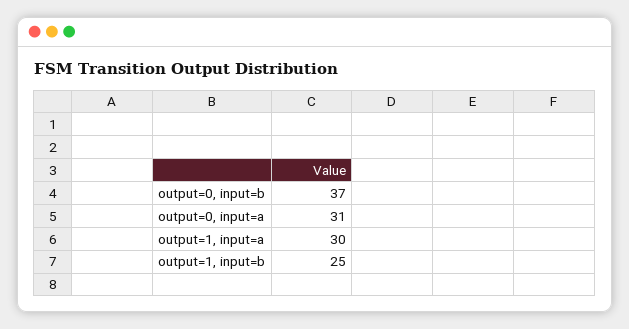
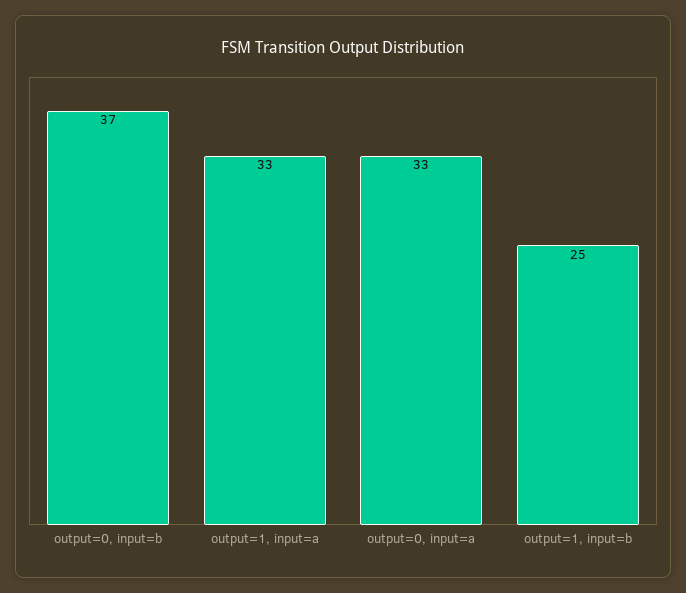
  {
    "output=0, input=b": 37,
-   "output=0, input=a": 31,
+   "output=0, input=a": 33,
-   "output=1, input=a": 30,
+   "output=1, input=a": 33,
    "output=1, input=b": 25
  }

